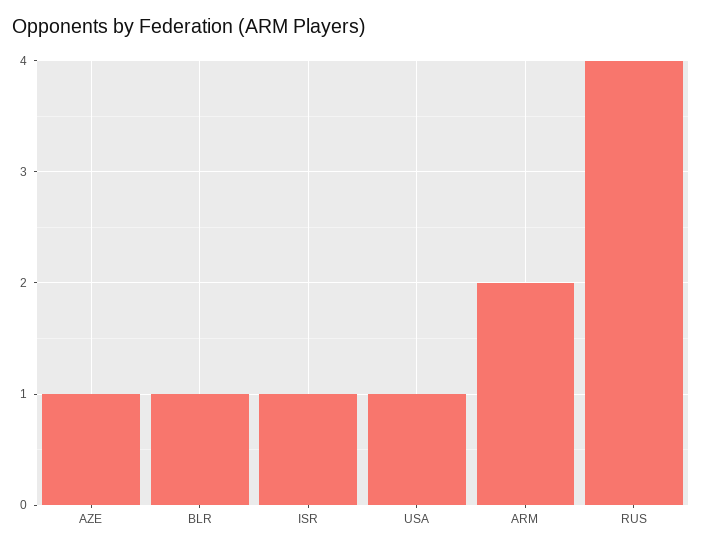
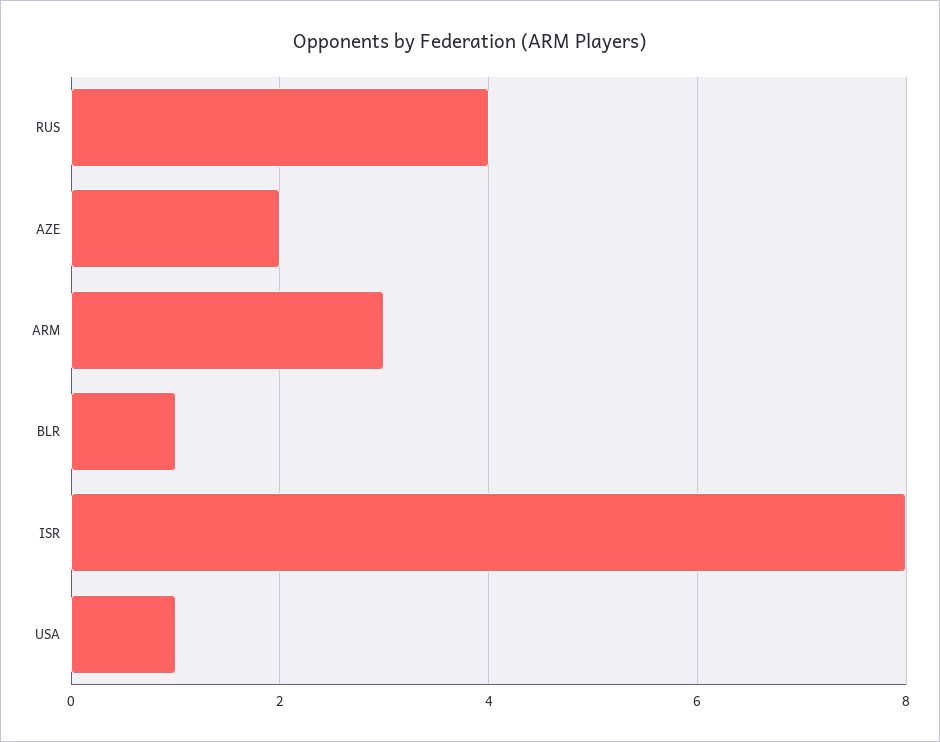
  {
-   "AZE": 1,
+   "AZE": 2,
    "BLR": 1,
-   "ISR": 1,
+   "ISR": 8,
    "USA": 1,
-   "ARM": 2,
+   "ARM": 3,
    "RUS": 4
  }

